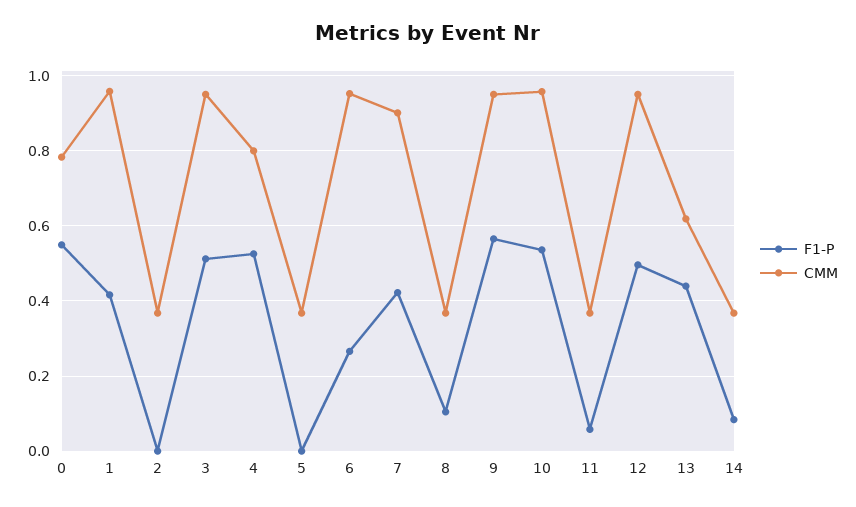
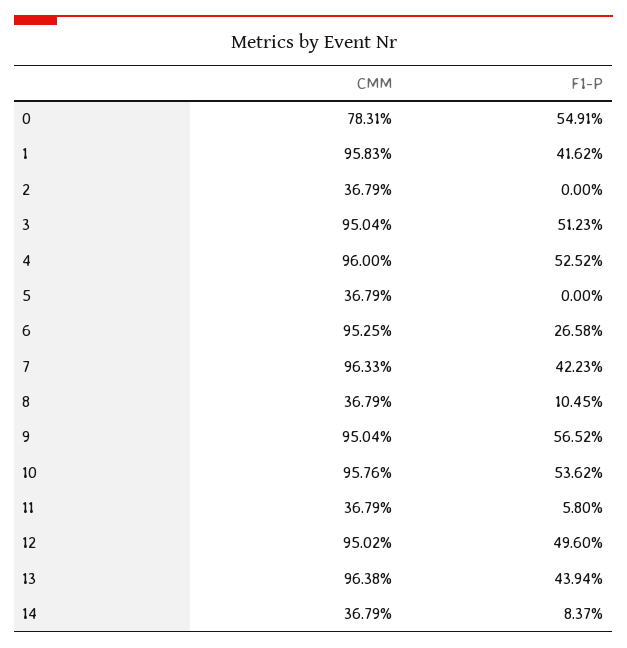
  {
    "F1-P": {
      "0": 0.5491,
      "1": 0.4162,
      "2": 0,
      "3": 0.5123,
      "4": 0.5252,
      "5": 0,
      "6": 0.2658,
      "7": 0.4223,
      "8": 0.1045,
      "9": 0.5652,
      "10": 0.5362,
      "11": 0.058,
      "12": 0.496,
      "13": 0.4394,
      "14": 0.0837
    },
    "CMM": {
      "0": 0.7831,
      "1": 0.9583,
      "2": 0.3679,
      "3": 0.9504,
-     "4": 0.8,
+     "4": 0.96,
      "5": 0.3679,
      "6": 0.9525,
-     "7": 0.9,
+     "7": 0.9633,
      "8": 0.3679,
      "9": 0.9504,
      "10": 0.9576,
      "11": 0.3679,
      "12": 0.9502,
-     "13": 0.62,
+     "13": 0.9638,
      "14": 0.3679
    }
  }

